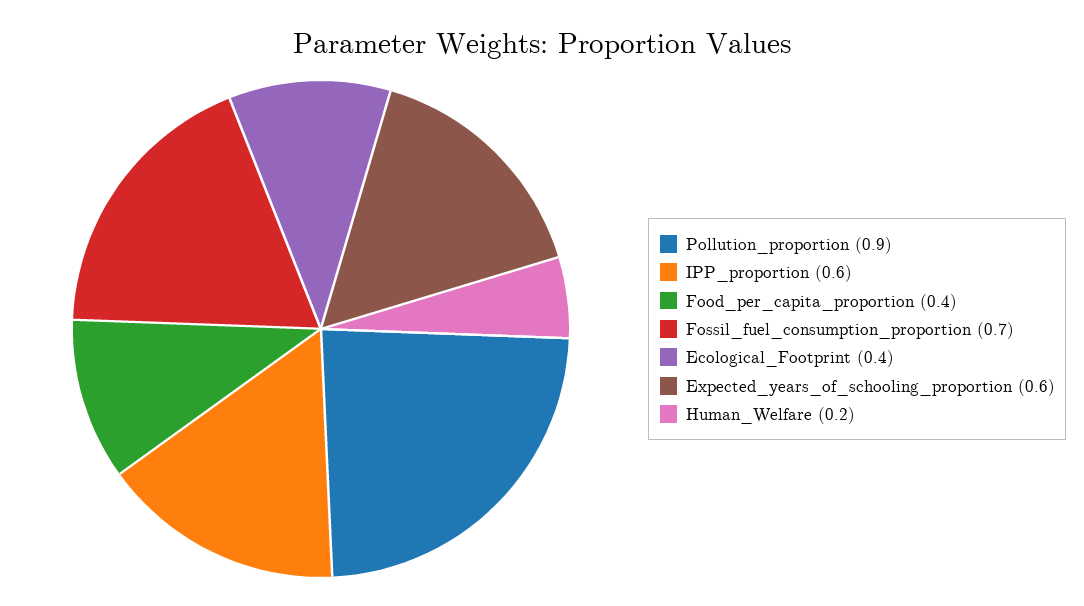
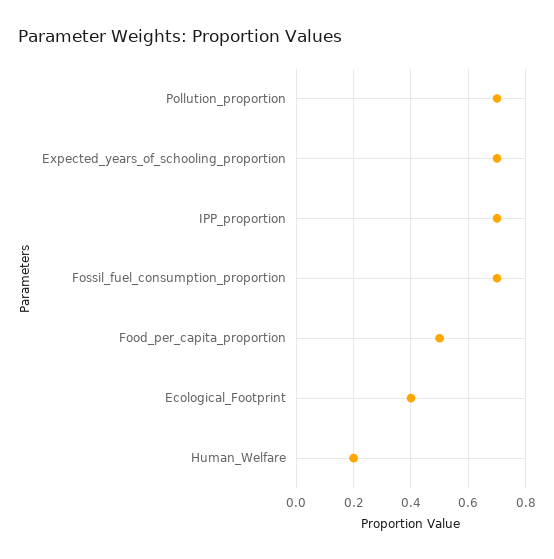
  {
-   "Pollution_proportion": 0.9,
+   "Pollution_proportion": 0.7,
-   "IPP_proportion": 0.6,
+   "IPP_proportion": 0.7,
-   "Food_per_capita_proportion": 0.4,
+   "Food_per_capita_proportion": 0.5,
    "Fossil_fuel_consumption_proportion": 0.7,
    "Ecological_Footprint": 0.4,
-   "Expected_years_of_schooling_proportion": 0.6,
+   "Expected_years_of_schooling_proportion": 0.7,
    "Human_Welfare": 0.2
  }

